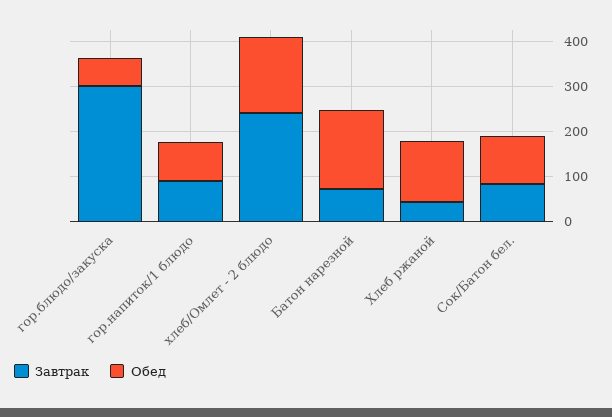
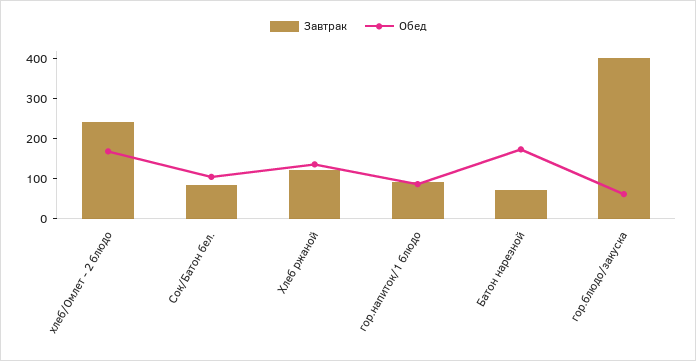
  {
    "Завтрак": {
-     "гор.блюдо/закуска": 300,
+     "гор.блюдо/закуска": 400,
      "гор.напиток/1 блюдо": 100,
      "хлеб/Омлет - 2 блюдо": 240,
      "Батон нарезной": 80,
-     "Хлеб ржаной": 40,
+     "Хлеб ржаной": 120,
      "Сок/Батон бел.": 80
    },
    "Обед": {
      "гор.блюдо/закуска": 60,
      "гор.напиток/1 блюдо": 80,
      "хлеб/Омлет - 2 блюдо": 160,
      "Батон нарезной": 180,
      "Хлеб ржаной": 140,
      "Сок/Батон бел.": 100
    }
  }

